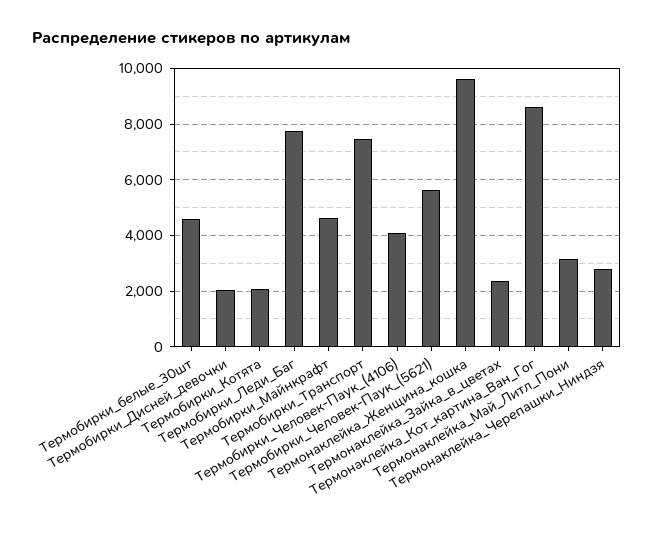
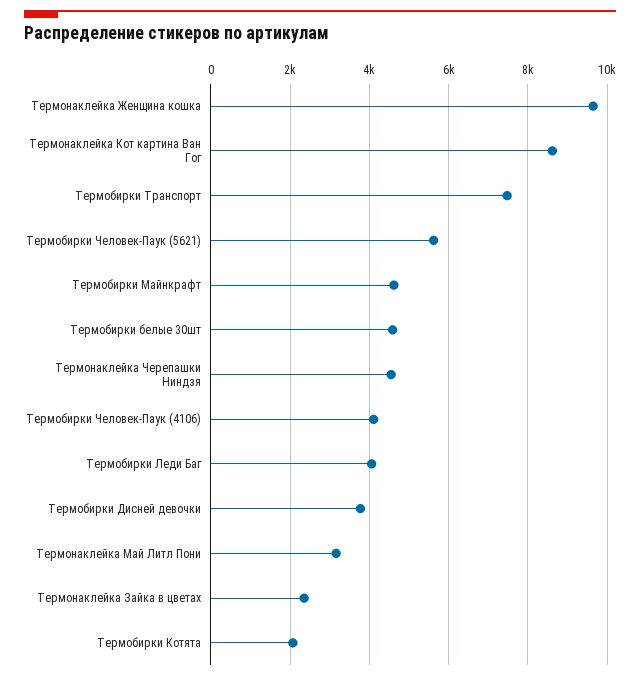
  {
    "Термобирки_белые_30шт": 4600,
-   "Термобирки_Дисней_девочки": 2000,
+   "Термобирки_Дисней_девочки": 3800,
    "Термобирки_Котята": 2000,
-   "Термобирки_Леди_Баг": 7750,
+   "Термобирки_Леди_Баг": 4000,
    "Термобирки_Майнкрафт": 4600,
    "Термобирки_Транспорт": 7400,
    "Термобирки_Человек-Паук_(4106)": 4200,
    "Термобирки_Человек-Паук_(5621)": 5600,
    "Термонаклейка_Женщина_кошка": 9600,
    "Термонаклейка_Зайка_в_цветах": 2400,
    "Термонаклейка_Кот_картина_Ван_Гог": 8600,
    "Термонаклейка_Май_Литл_Пони": 3200,
-   "Термонаклейка_Черепашки_Ниндзя": 2750
+   "Термонаклейка_Черепашки_Ниндзя": 4600
  }

